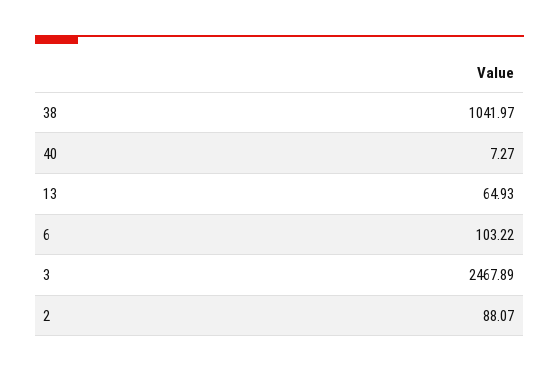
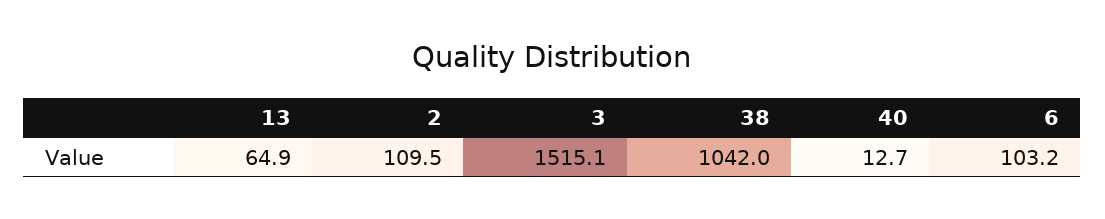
  {
    "38": 1041.97,
-   "40": 7.27,
+   "40": 12.7,
    "13": 64.93,
    "6": 103.22,
-   "3": 2467.89,
+   "3": 1515.1,
-   "2": 88.07
+   "2": 109.5
  }

